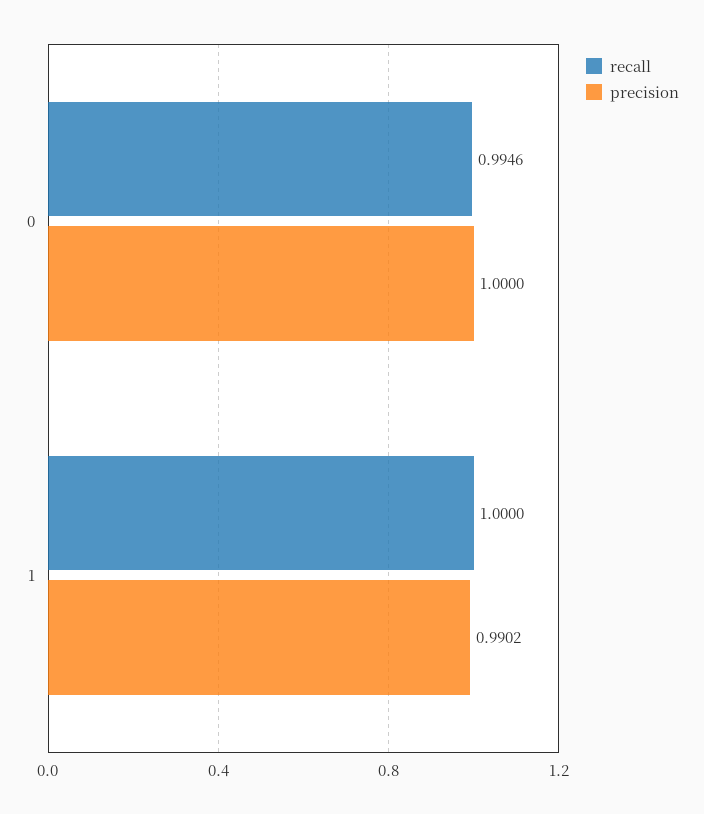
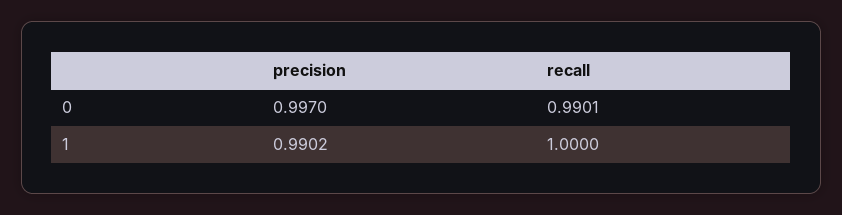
  {
    "recall": {
-     "0": 0.9946,
+     "0": 0.9901,
      "1": 1
    },
    "precision": {
-     "0": 1,
+     "0": 0.997,
      "1": 0.9902
    }
  }

